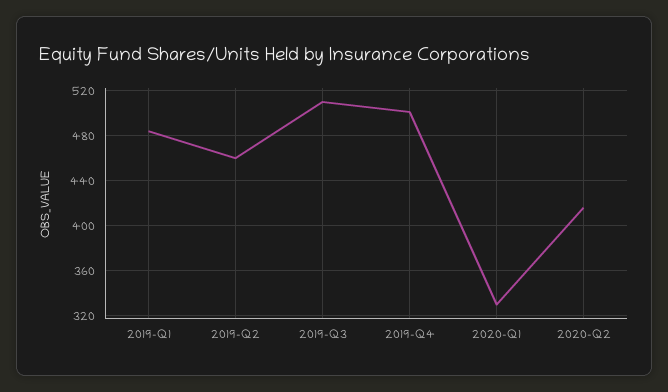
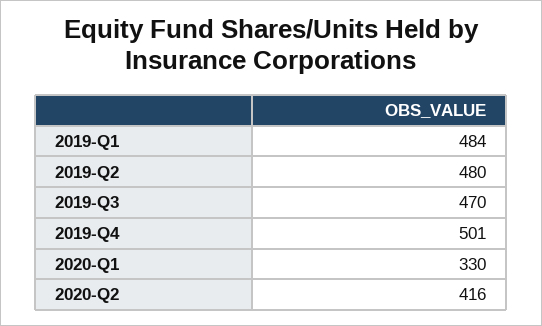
  {
    "2019-Q1": 484,
-   "2019-Q2": 460,
+   "2019-Q2": 480,
-   "2019-Q3": 510,
+   "2019-Q3": 470,
    "2019-Q4": 501,
    "2020-Q1": 330,
    "2020-Q2": 416
  }

